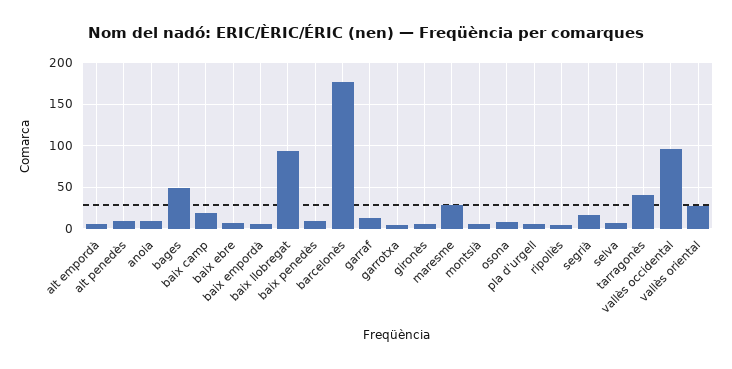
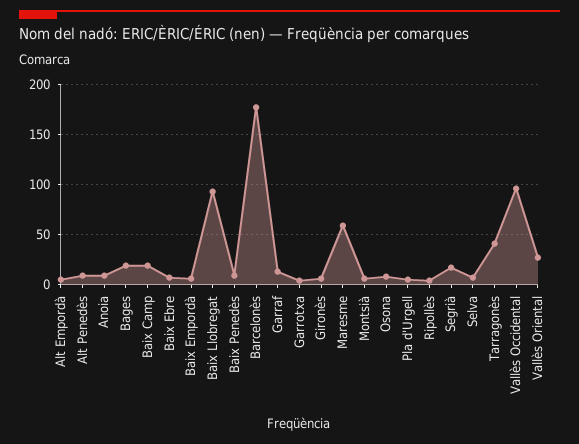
  {
    "alt empordà": 10,
    "alt penedès": 10,
    "anoia": 10,
-   "bages": 50,
+   "bages": 20,
    "baix camp": 20,
    "baix ebre": 10,
    "baix empordà": 10,
    "baix llobregat": 90,
    "baix penedès": 10,
    "barcelonès": 180,
    "garraf": 10,
    "garrotxa": 0,
    "gironès": 10,
-   "maresme": 30,
+   "maresme": 60,
    "montsià": 10,
    "osona": 10,
    "pla d'urgell": 10,
    "ripollès": 0,
    "segrià": 20,
    "selva": 10,
    "tarragonès": 40,
    "vallès occidental": 100,
    "vallès oriental": 30
  }

